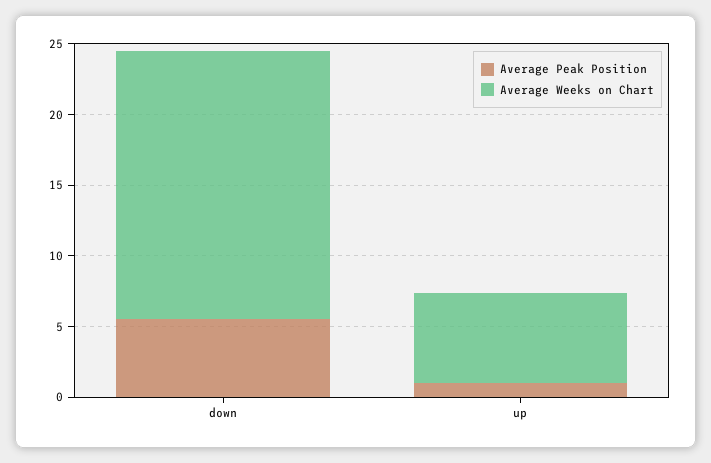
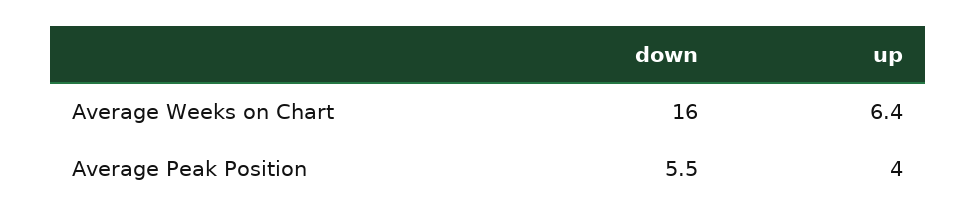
  {
    "Average Peak Position": {
      "down": 5.5,
-     "up": 1
+     "up": 4
    },
    "Average Weeks on Chart": {
-     "down": 19,
+     "down": 16,
      "up": 6.4
    }
  }

